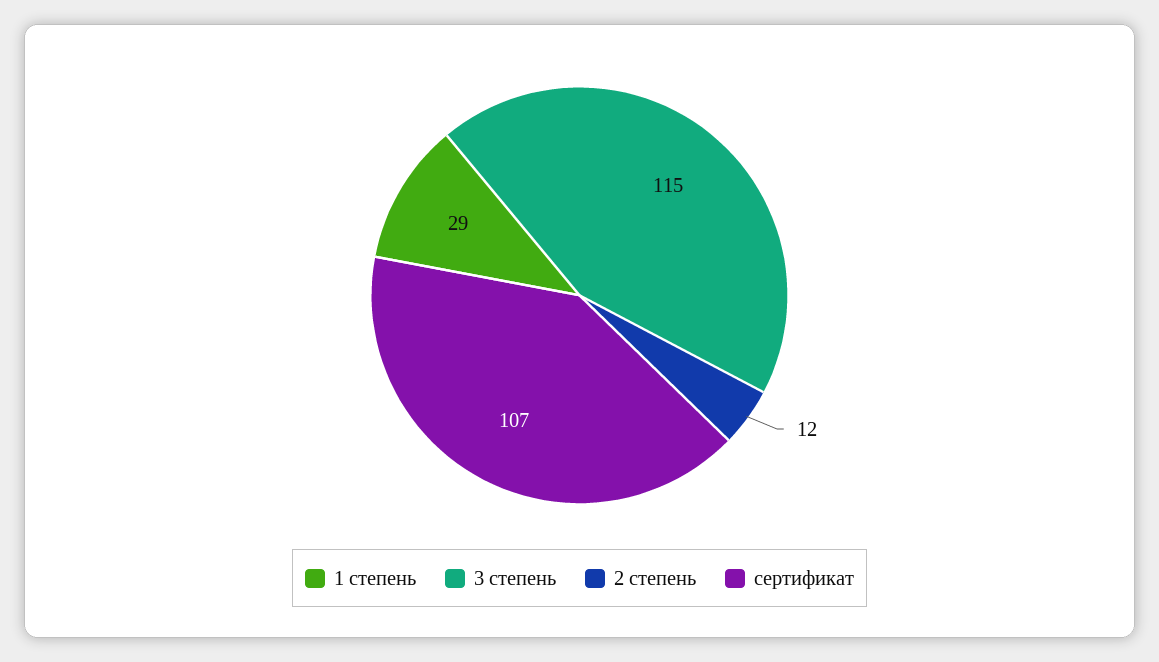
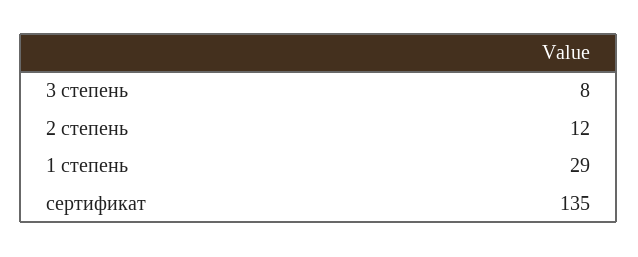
  {
    "1 степень": 29,
-   "3 степень": 115,
+   "3 степень": 8,
    "2 степень": 12,
-   "сертификат": 107
+   "сертификат": 135
  }

